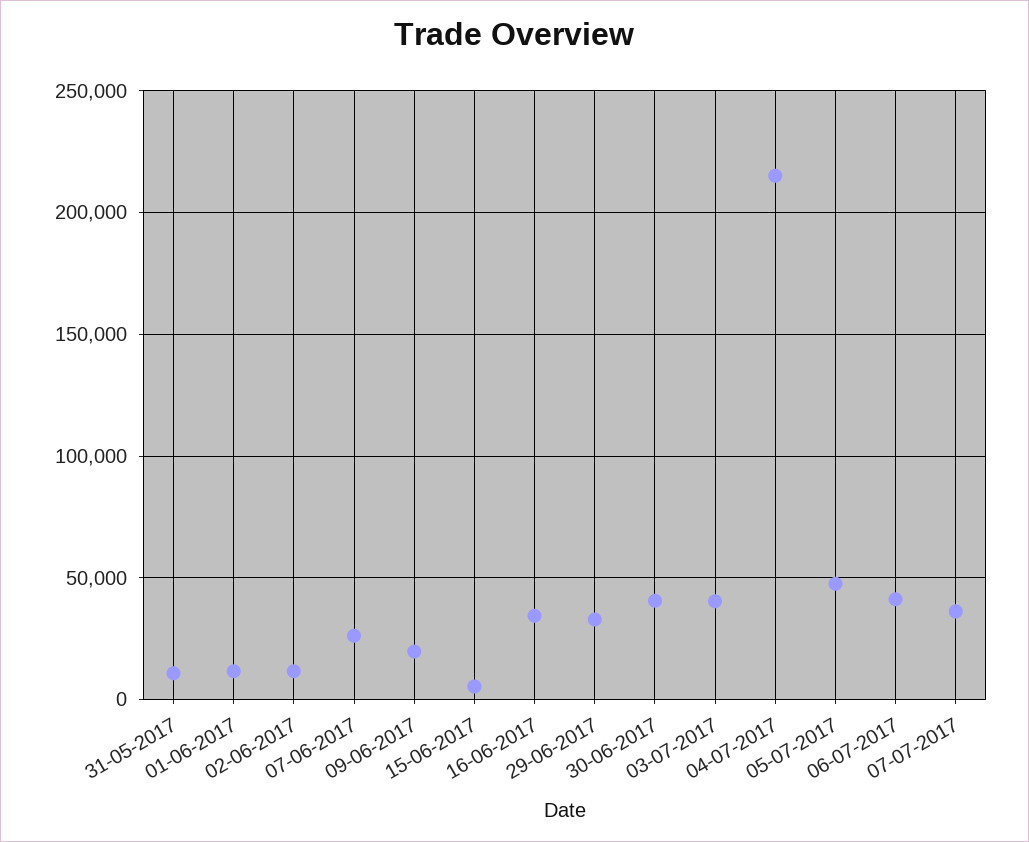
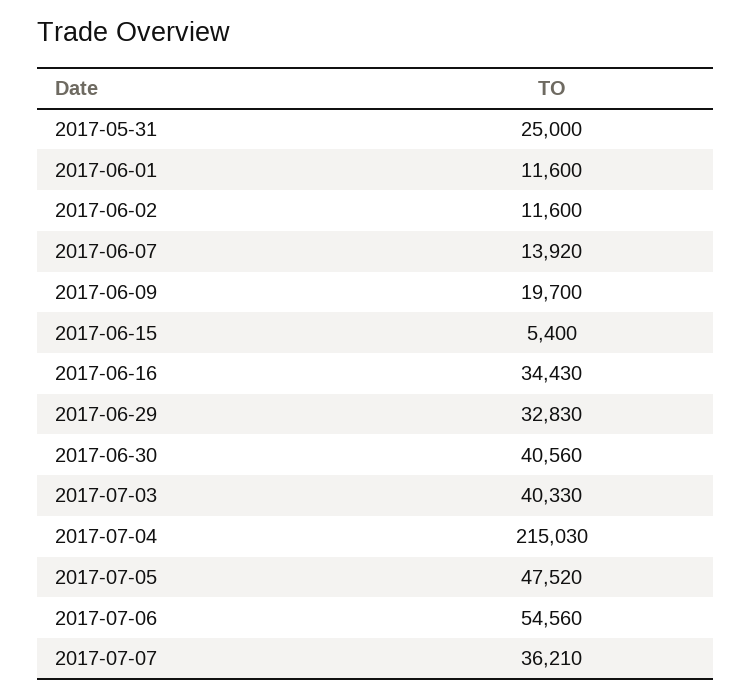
  {
-   "31-05-2017": 10000,
+   "31-05-2017": 25000,
    "01-06-2017": 11600,
    "02-06-2017": 11600,
-   "07-06-2017": 25000,
+   "07-06-2017": 13920,
    "09-06-2017": 19700,
    "15-06-2017": 5400,
    "16-06-2017": 34430,
    "29-06-2017": 32830,
    "30-06-2017": 40560,
    "03-07-2017": 40330,
    "04-07-2017": 215030,
    "05-07-2017": 47520,
-   "06-07-2017": 40000,
+   "06-07-2017": 54560,
    "07-07-2017": 36210
  }

